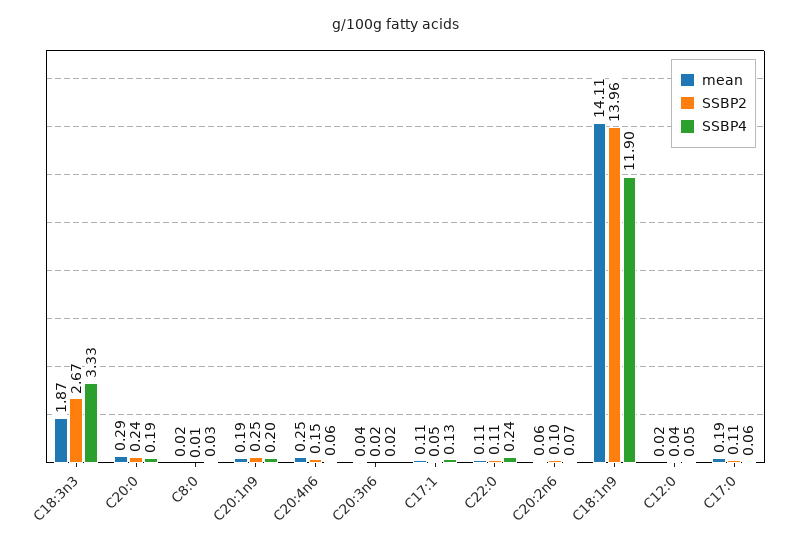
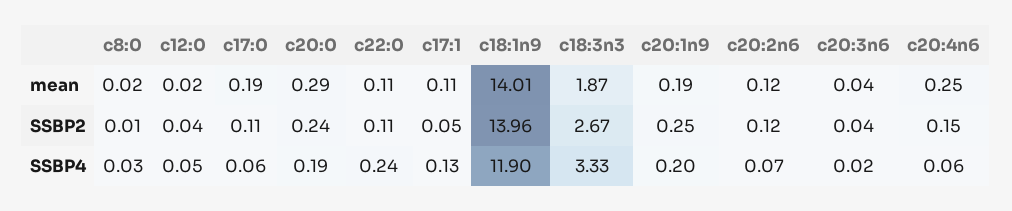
  {
    "mean": {
      "C18:3n3": 1.87,
      "C20:0": 0.29,
      "C8:0": 0.02,
      "C20:1n9": 0.19,
      "C20:4n6": 0.25,
      "C20:3n6": 0.04,
      "C17:1": 0.11,
      "C22:0": 0.11,
-     "C20:2n6": 0.06,
+     "C20:2n6": 0.12,
-     "C18:1n9": 14.11,
+     "C18:1n9": 14.01,
      "C12:0": 0.02,
      "C17:0": 0.19
    },
    "SSBP2": {
      "C18:3n3": 2.67,
      "C20:0": 0.24,
      "C8:0": 0.01,
      "C20:1n9": 0.25,
      "C20:4n6": 0.15,
-     "C20:3n6": 0.02,
+     "C20:3n6": 0.04,
      "C17:1": 0.05,
      "C22:0": 0.11,
-     "C20:2n6": 0.1,
+     "C20:2n6": 0.12,
      "C18:1n9": 13.96,
      "C12:0": 0.04,
      "C17:0": 0.11
    },
    "SSBP4": {
      "C18:3n3": 3.33,
      "C20:0": 0.19,
      "C8:0": 0.03,
      "C20:1n9": 0.2,
      "C20:4n6": 0.06,
      "C20:3n6": 0.02,
      "C17:1": 0.13,
      "C22:0": 0.24,
      "C20:2n6": 0.07,
      "C18:1n9": 11.9,
      "C12:0": 0.05,
      "C17:0": 0.06
    }
  }

